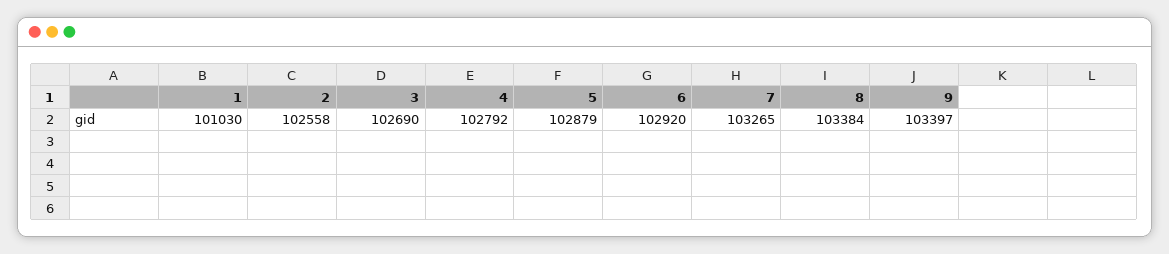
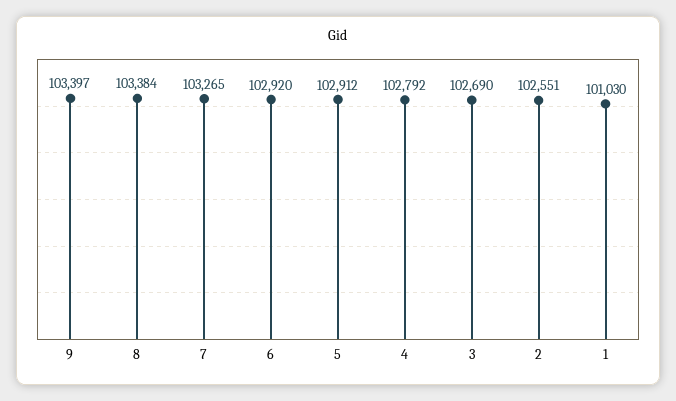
  {
    "1": 101030,
-   "2": 102558,
+   "2": 102551,
    "3": 102690,
    "4": 102792,
-   "5": 102879,
+   "5": 102912,
    "6": 102920,
    "7": 103265,
    "8": 103384,
    "9": 103397
  }

